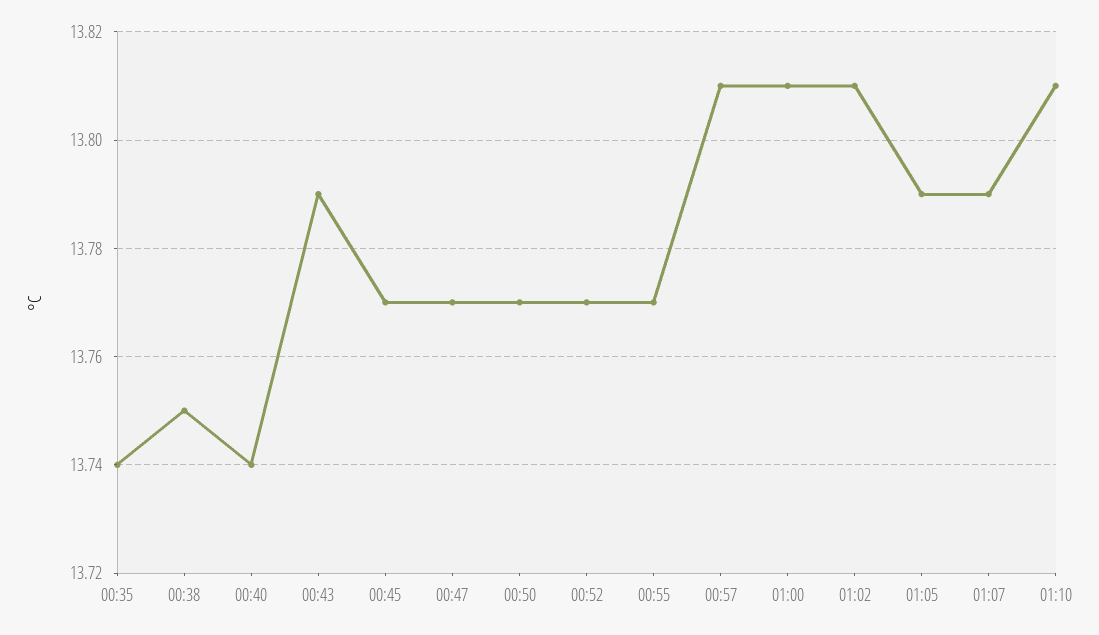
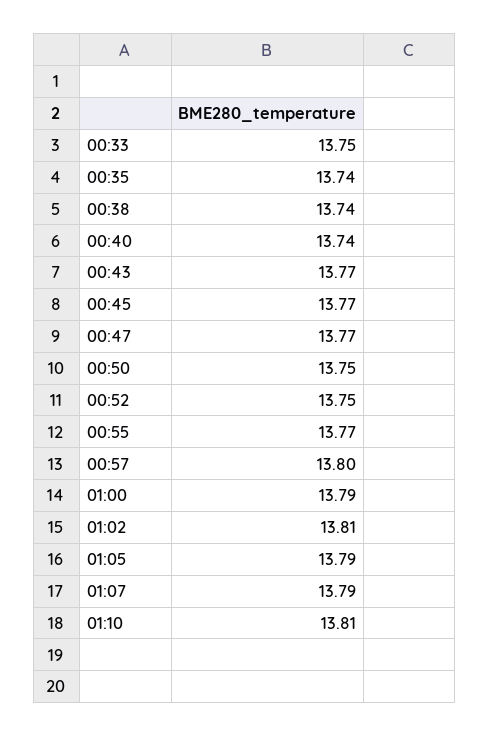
  {
    "00:35": 13.74,
-   "00:38": 13.75,
+   "00:38": 13.74,
    "00:40": 13.74,
-   "00:43": 13.79,
+   "00:43": 13.77,
    "00:45": 13.77,
    "00:47": 13.77,
-   "00:50": 13.77,
+   "00:50": 13.75,
-   "00:52": 13.77,
+   "00:52": 13.75,
    "00:55": 13.77,
-   "00:57": 13.81,
+   "00:57": 13.8,
-   "01:00": 13.81,
+   "01:00": 13.79,
    "01:02": 13.81,
    "01:05": 13.79,
    "01:07": 13.79,
-   "01:10": 13.81
+   "01:10": 13.81,
+   "00:33": 13.75
  }

